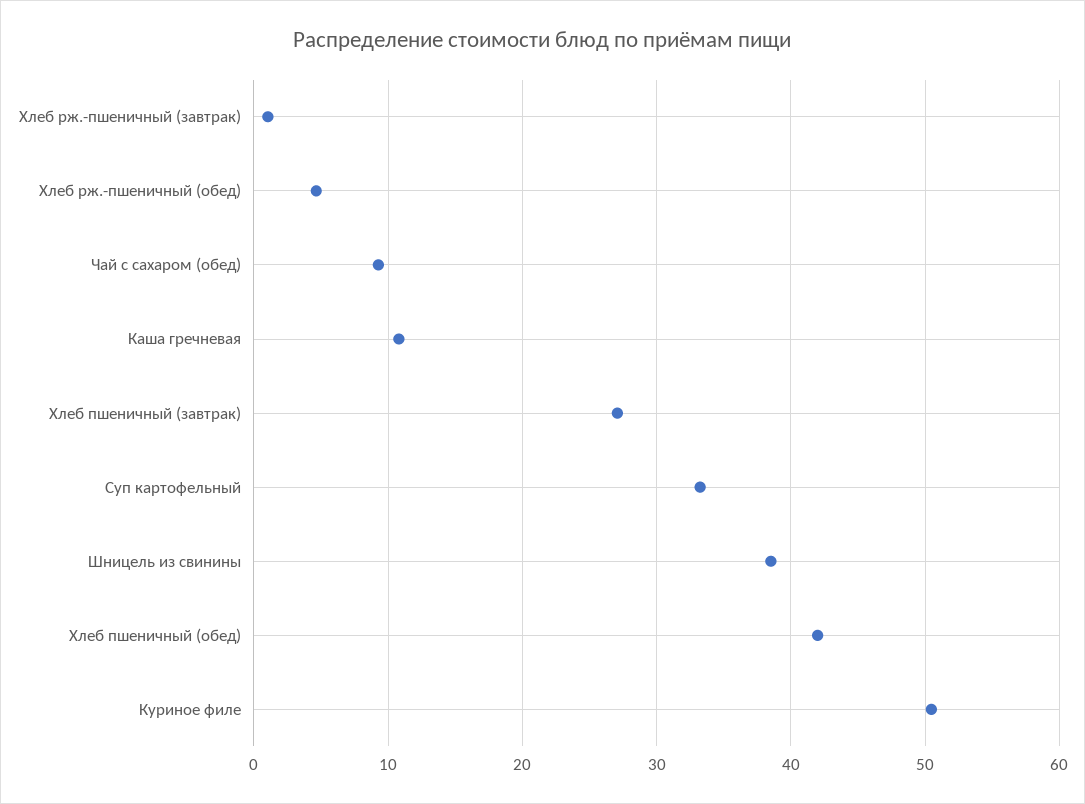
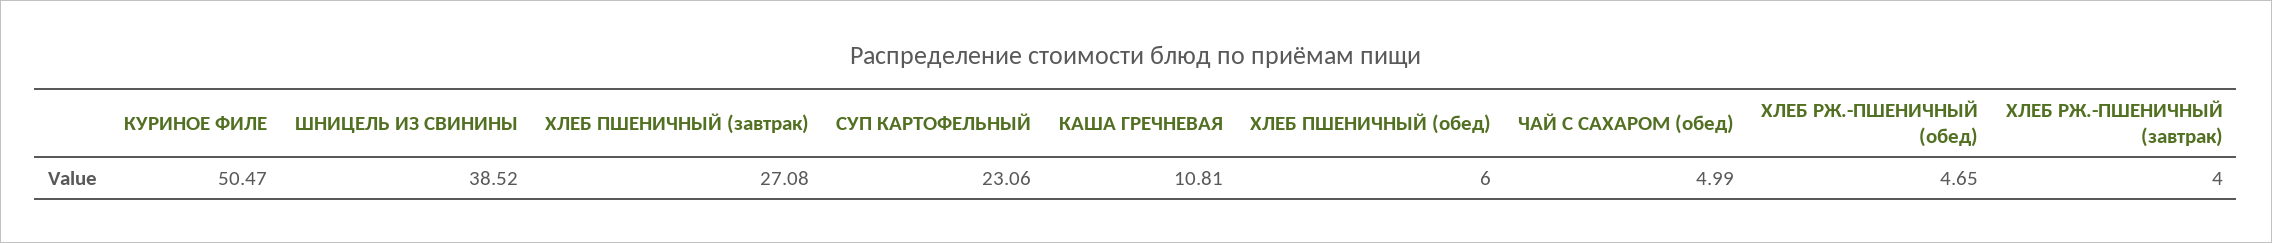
  {
-   "Хлеб рж.-пшеничный (завтрак)": 1,
+   "Хлеб рж.-пшеничный (завтрак)": 4,
    "Хлеб рж.-пшеничный (обед)": 4.65,
-   "Чай с сахаром (обед)": 9,
+   "Чай с сахаром (обед)": 4.99,
    "Каша гречневая": 10.81,
    "Хлеб пшеничный (завтрак)": 27.08,
-   "Суп картофельный": 33,
+   "Суп картофельный": 23.06,
    "Шницель из свинины": 38.52,
-   "Хлеб пшеничный (обед)": 42,
+   "Хлеб пшеничный (обед)": 6,
    "Куриное филе": 50.47
  }

